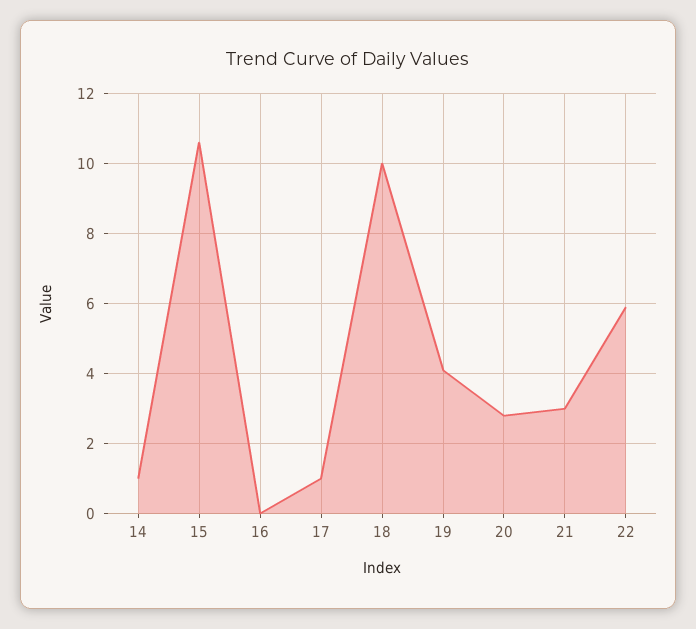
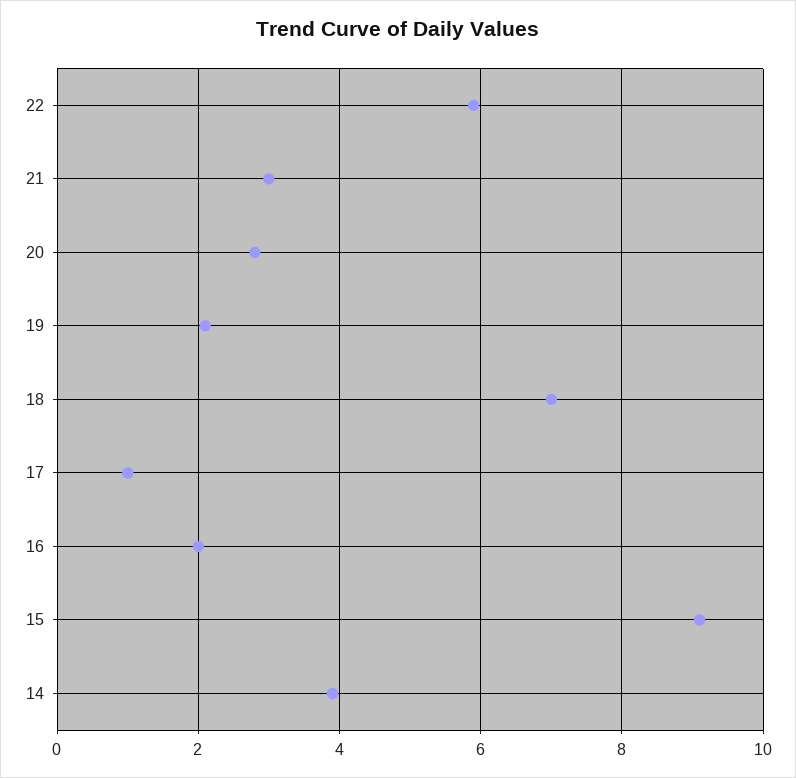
  {
-   "14": 1,
+   "14": 4,
-   "15": 10.5,
+   "15": 9,
-   "16": 0,
+   "16": 2,
    "17": 1,
-   "18": 10,
+   "18": 7,
-   "19": 4,
+   "19": 2,
    "20": 3,
    "21": 3,
    "22": 6
  }

